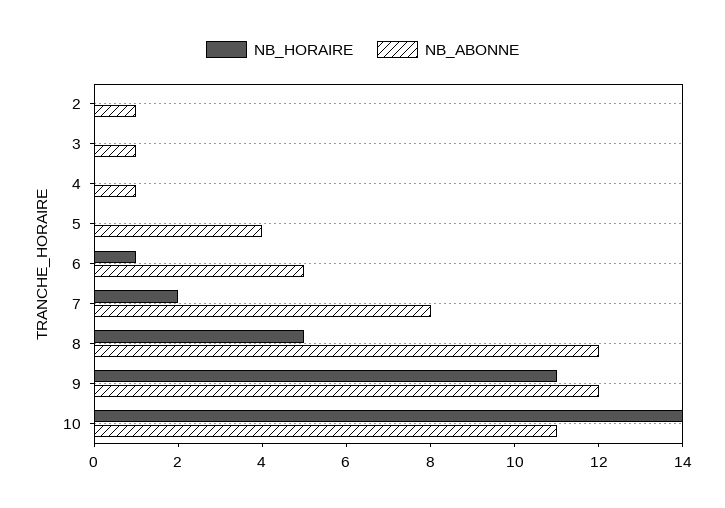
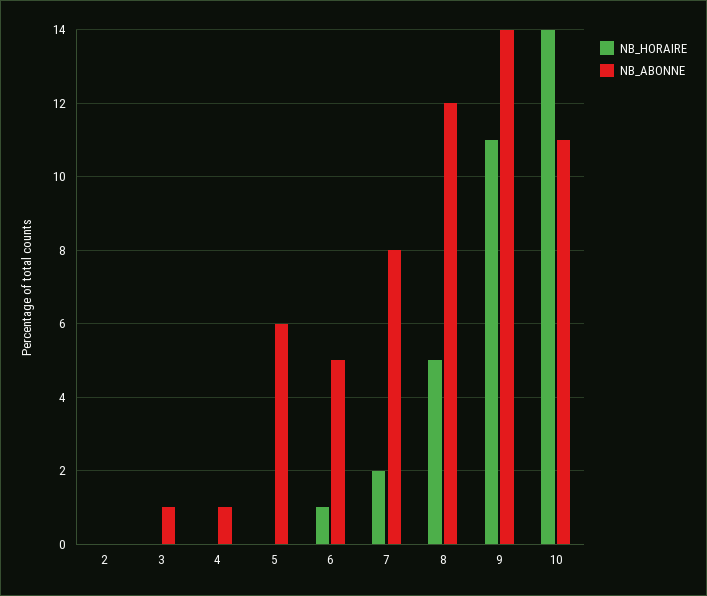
  {
    "NB_HORAIRE": {
      "2": 0,
      "3": 0,
      "4": 0,
      "5": 0,
      "6": 1,
      "7": 2,
      "8": 5,
      "9": 11,
      "10": 14
    },
    "NB_ABONNE": {
-     "2": 1,
+     "2": 0,
      "3": 1,
      "4": 1,
-     "5": 4,
+     "5": 6,
      "6": 5,
      "7": 8,
      "8": 12,
-     "9": 12,
+     "9": 14,
      "10": 11
    }
  }

